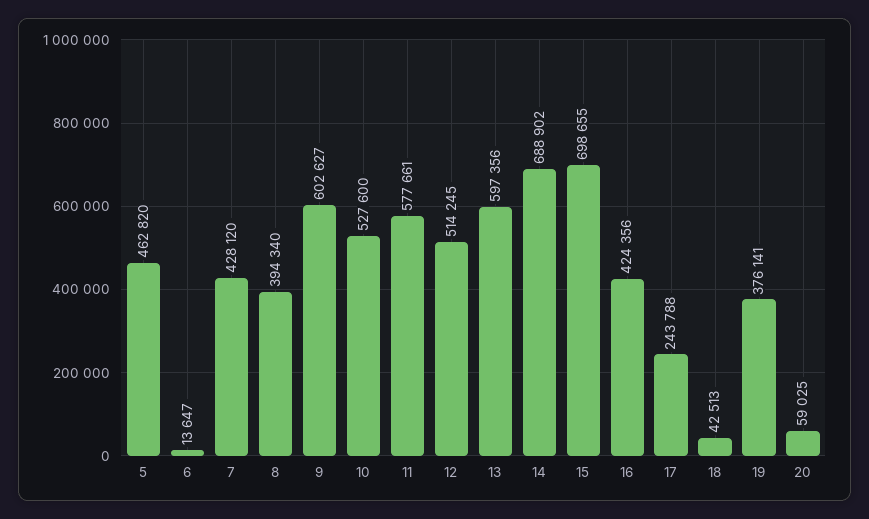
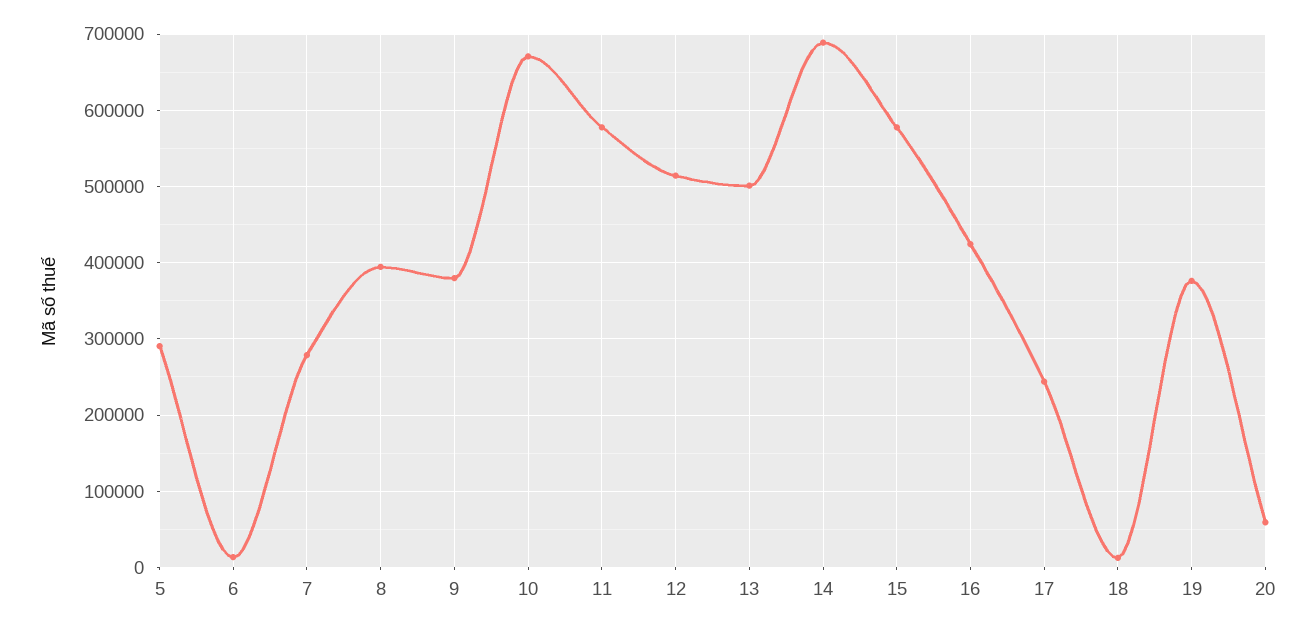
  {
-   "5": 462820,
+   "5": 290000,
    "6": 13647,
-   "7": 428120,
+   "7": 280000,
    "8": 394340,
-   "9": 602627,
+   "9": 380000,
-   "10": 527600,
+   "10": 670000,
    "11": 577661,
    "12": 514245,
-   "13": 597356,
+   "13": 500000,
    "14": 688902,
-   "15": 698655,
+   "15": 580000,
    "16": 424356,
    "17": 243788,
-   "18": 42513,
+   "18": 10000,
    "19": 376141,
    "20": 59025
  }

